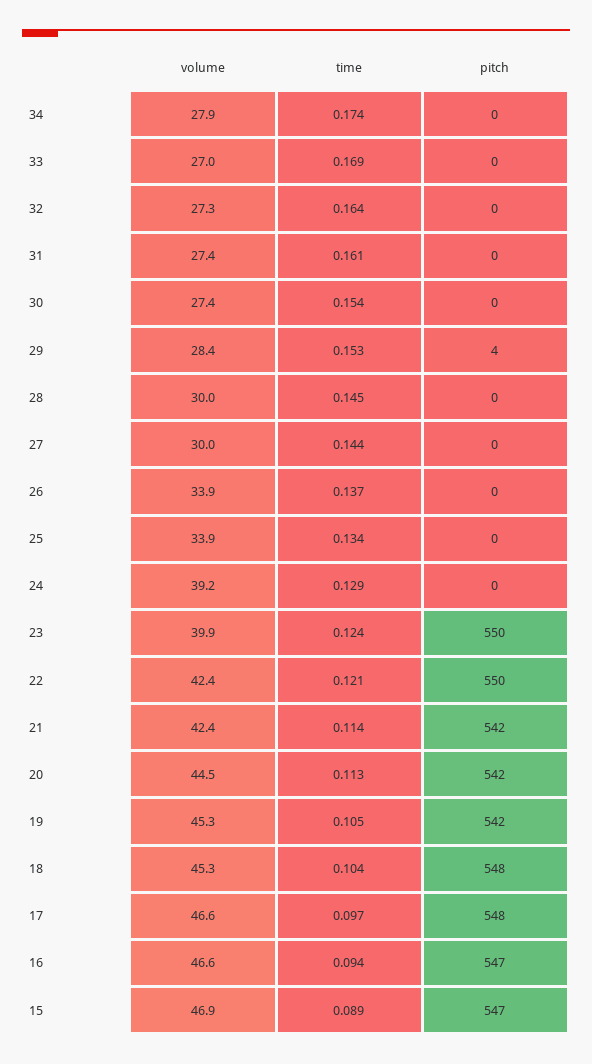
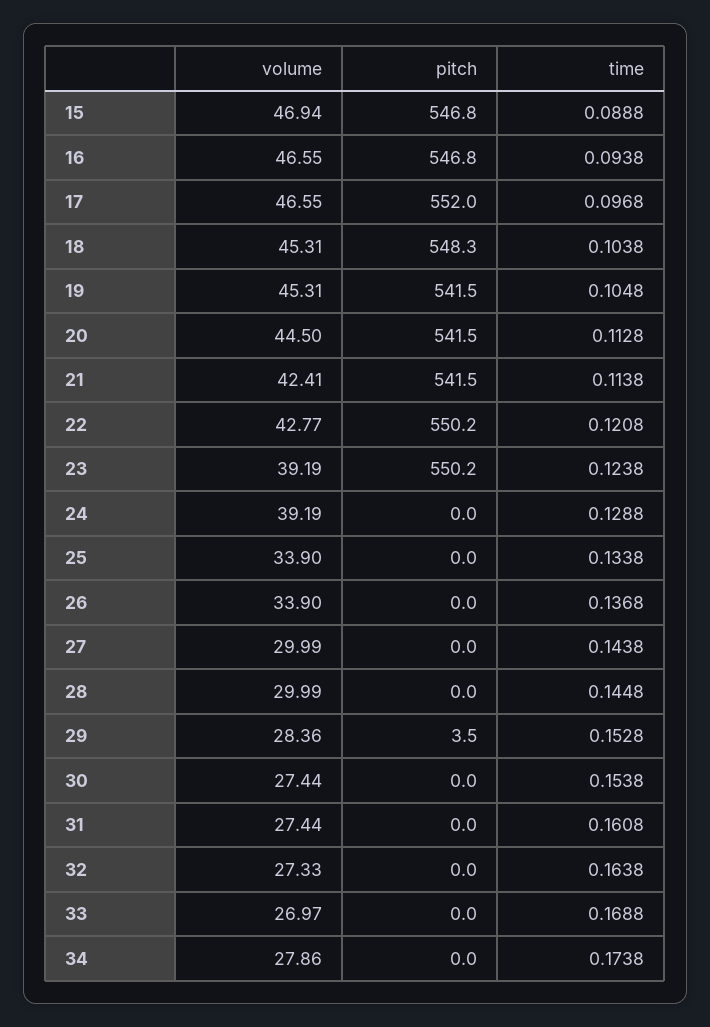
  {
    "volume": {
      "34": 27.86,
      "33": 26.97,
      "32": 27.33,
      "31": 27.44,
      "30": 27.44,
      "29": 28.36,
      "28": 29.99,
      "27": 29.99,
      "26": 33.9,
      "25": 33.9,
      "24": 39.19,
-     "23": 39.9,
+     "23": 39.19,
-     "22": 42.4,
+     "22": 42.77,
      "21": 42.41,
      "20": 44.5,
      "19": 45.31,
      "18": 45.31,
      "17": 46.55,
      "16": 46.55,
      "15": 46.94
    },
    "time": {
      "34": 0.1738,
      "33": 0.1688,
      "32": 0.1638,
      "31": 0.1608,
      "30": 0.1538,
      "29": 0.1528,
      "28": 0.1448,
      "27": 0.1438,
      "26": 0.1368,
      "25": 0.1338,
      "24": 0.1288,
      "23": 0.1238,
      "22": 0.1208,
      "21": 0.1138,
      "20": 0.1128,
      "19": 0.1048,
      "18": 0.1038,
      "17": 0.0968,
      "16": 0.0938,
      "15": 0.0888
    },
    "pitch": {
      "34": 0,
      "33": 0,
      "32": 0,
      "31": 0,
      "30": 0,
      "29": 3.5,
      "28": 0,
      "27": 0,
      "26": 0,
      "25": 0,
      "24": 0,
      "23": 550.2,
      "22": 550.2,
      "21": 541.5,
      "20": 541.5,
      "19": 541.5,
      "18": 548.3,
-     "17": 548,
+     "17": 552,
      "16": 546.8,
      "15": 546.8
    }
  }

